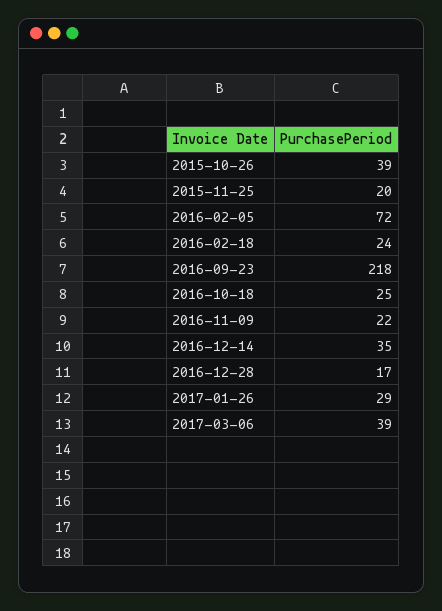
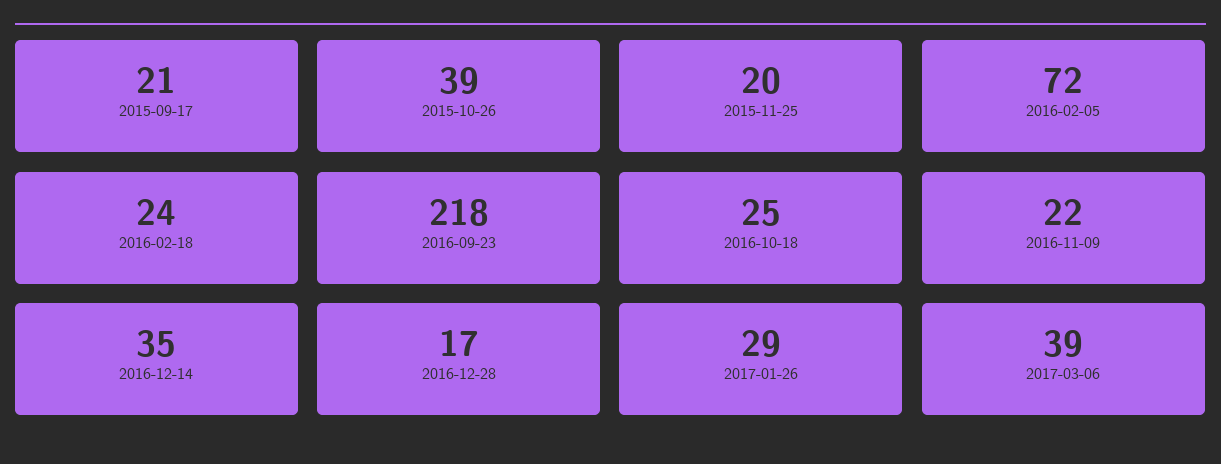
  {
    "2015-10-26": 39,
    "2015-11-25": 20,
    "2016-02-05": 72,
    "2016-02-18": 24,
    "2016-09-23": 218,
    "2016-10-18": 25,
    "2016-11-09": 22,
    "2016-12-14": 35,
    "2016-12-28": 17,
    "2017-01-26": 29,
-   "2017-03-06": 39
+   "2017-03-06": 39,
+   "2015-09-17": 21
  }

